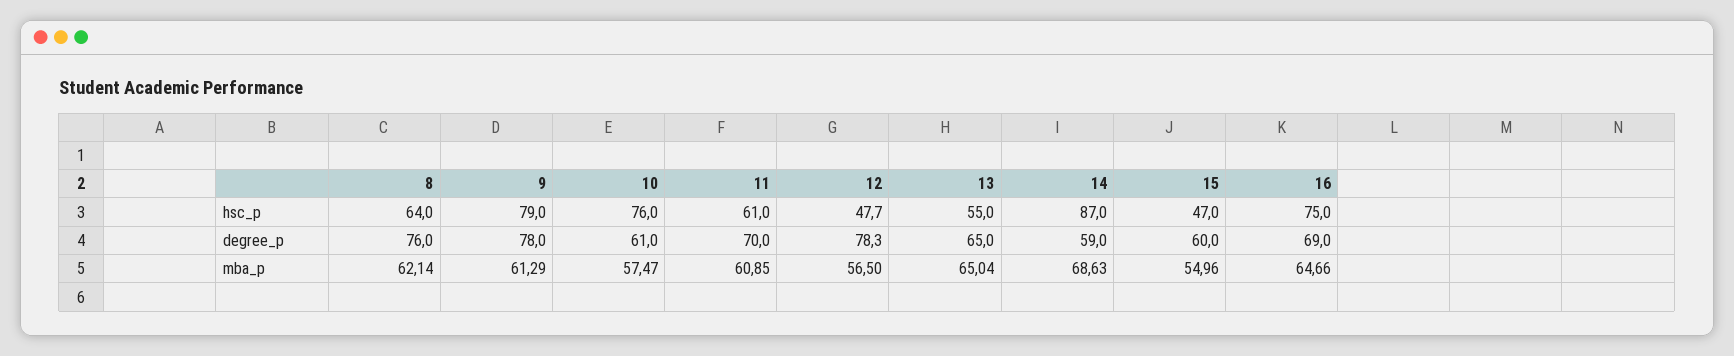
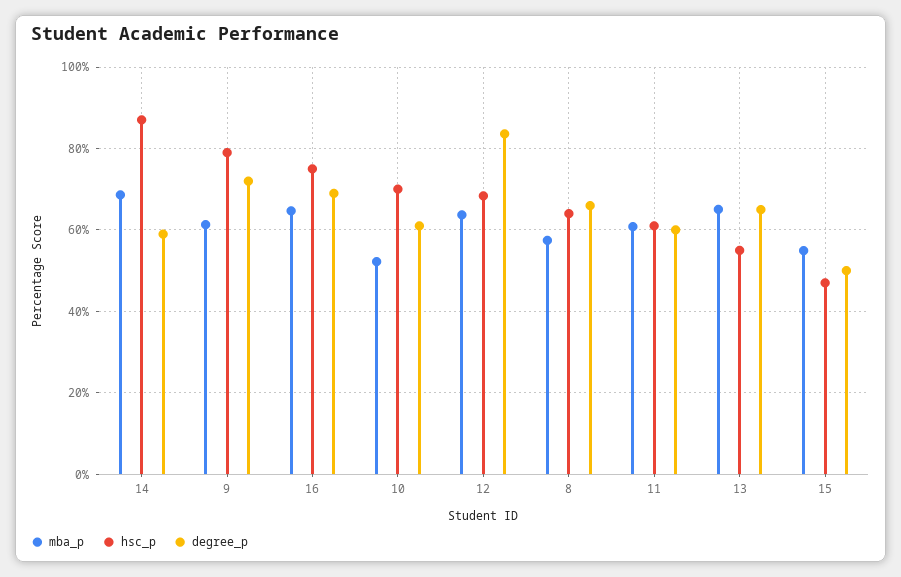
  {
    "hsc_p": {
      "8": 64,
      "9": 79,
-     "10": 76,
+     "10": 70,
      "11": 61,
-     "12": 47.7,
+     "12": 68,
      "13": 55,
      "14": 87,
      "15": 47,
      "16": 75
    },
    "degree_p": {
-     "8": 76,
+     "8": 66,
-     "9": 78,
+     "9": 72,
      "10": 61,
-     "11": 70,
+     "11": 60,
-     "12": 78.3,
+     "12": 84,
      "13": 65,
      "14": 59,
-     "15": 60,
+     "15": 50,
      "16": 69
    },
    "mba_p": {
-     "8": 62.14,
+     "8": 58,
      "9": 61.29,
-     "10": 57.47,
+     "10": 52,
      "11": 60.85,
-     "12": 56.5,
+     "12": 64,
      "13": 65.04,
      "14": 68.63,
      "15": 54.96,
      "16": 64.66
    }
  }

